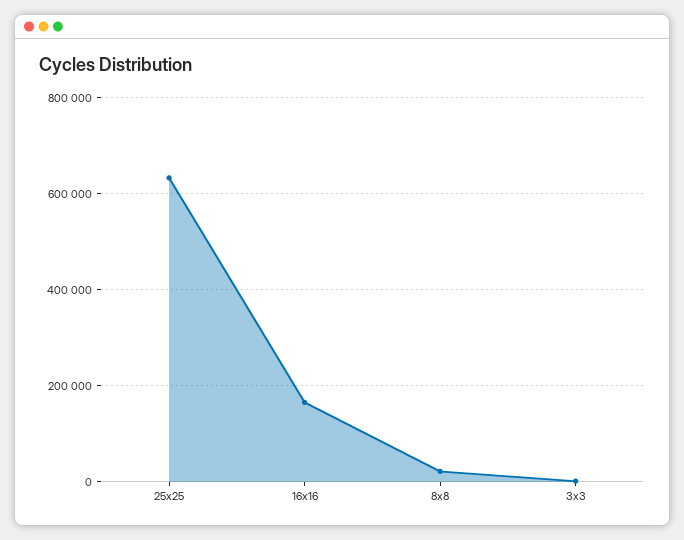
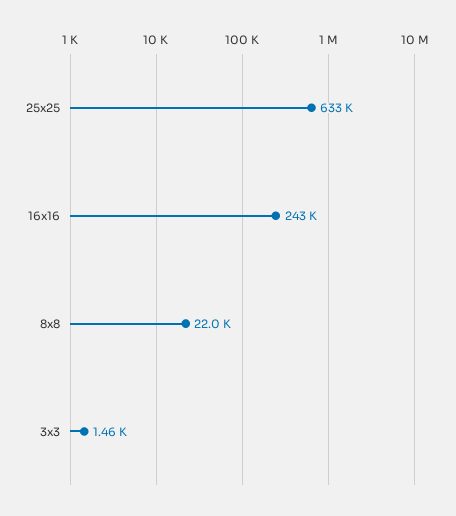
  {
    "25x25": 633000,
-   "16x16": 160000,
+   "16x16": 243000,
    "8x8": 22000,
    "3x3": 1460
  }

